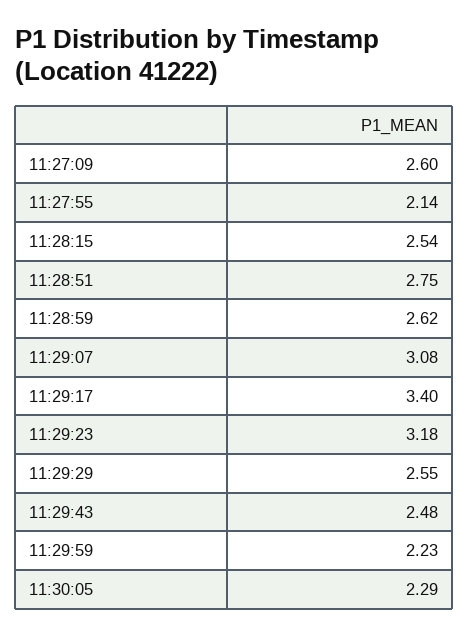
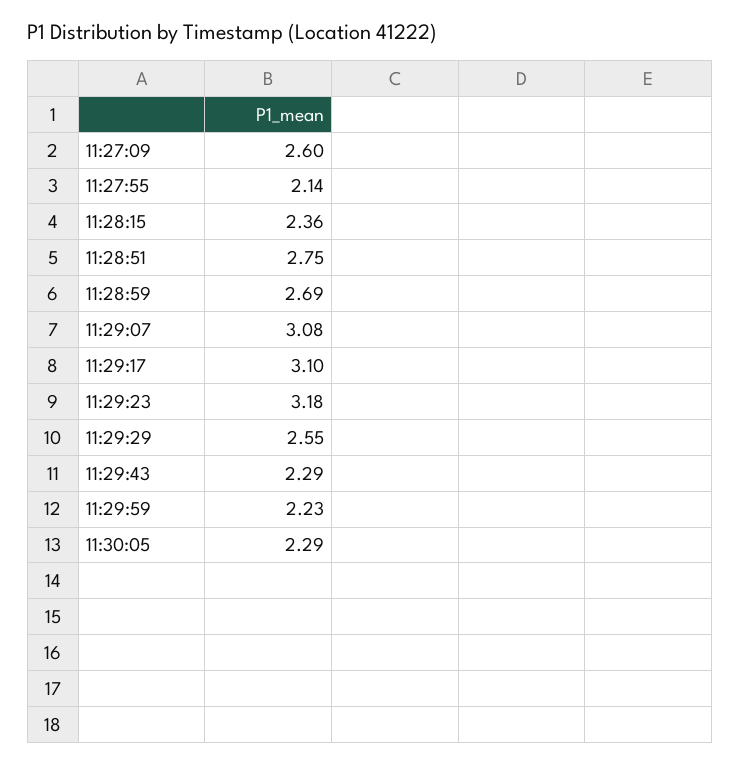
  {
    "11:27:09": 2.6,
    "11:27:55": 2.14,
-   "11:28:15": 2.54,
+   "11:28:15": 2.36,
    "11:28:51": 2.75,
-   "11:28:59": 2.62,
+   "11:28:59": 2.69,
    "11:29:07": 3.08,
-   "11:29:17": 3.4,
+   "11:29:17": 3.1,
    "11:29:23": 3.18,
    "11:29:29": 2.55,
-   "11:29:43": 2.48,
+   "11:29:43": 2.29,
    "11:29:59": 2.23,
    "11:30:05": 2.29
  }

